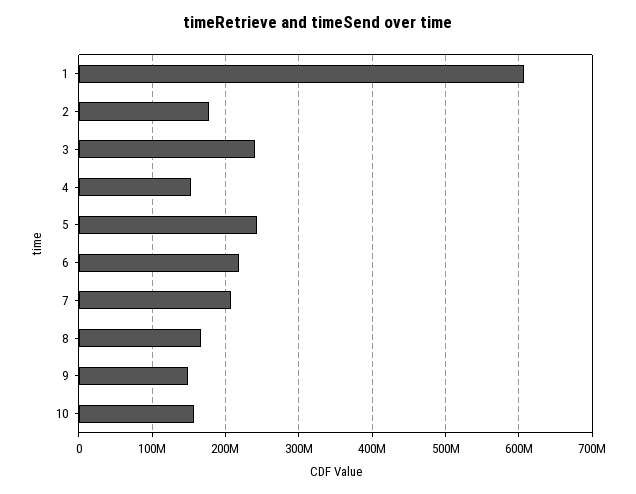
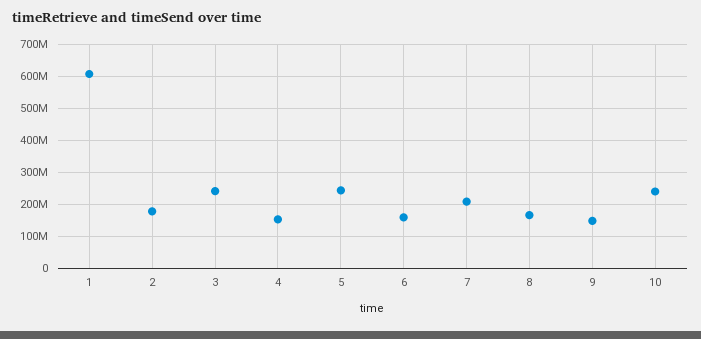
  {
    "1": 610000000,
    "2": 180000000,
    "3": 240000000,
    "4": 150000000,
    "5": 240000000,
-   "6": 220000000,
+   "6": 160000000,
    "7": 210000000,
    "8": 170000000,
    "9": 150000000,
-   "10": 160000000
+   "10": 240000000
  }

